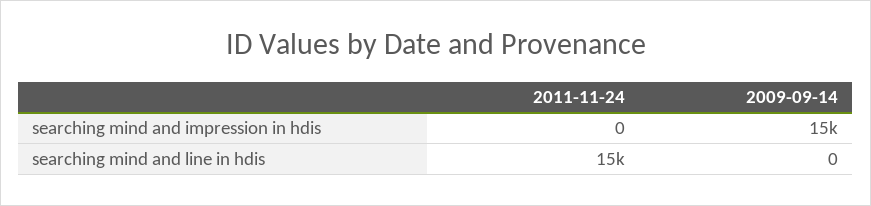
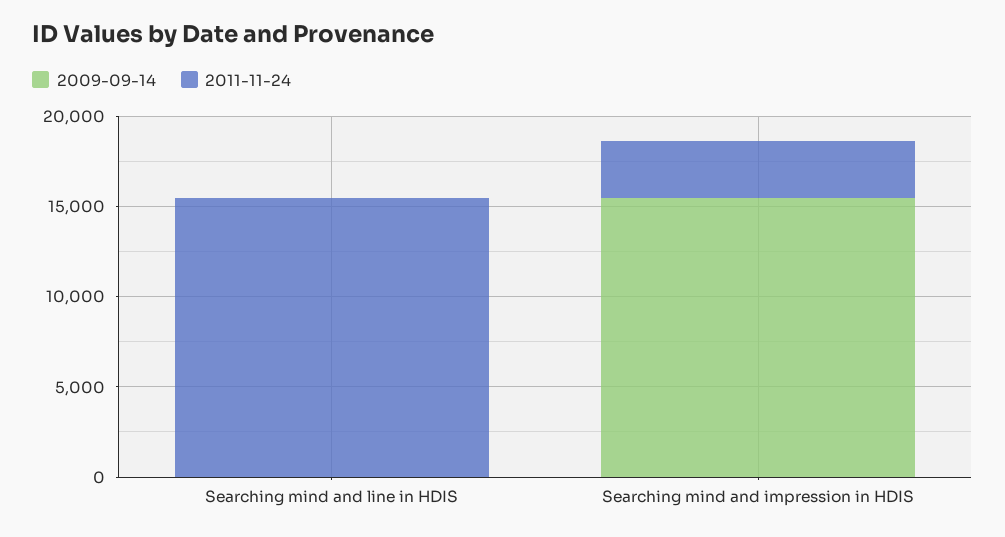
  {
    "2011-11-24": {
-     "searching mind and impression in hdis": 0,
+     "searching mind and impression in hdis": 3000,
      "searching mind and line in hdis": 15000
    },
    "2009-09-14": {
      "searching mind and impression in hdis": 15000,
      "searching mind and line in hdis": 0
    }
  }

